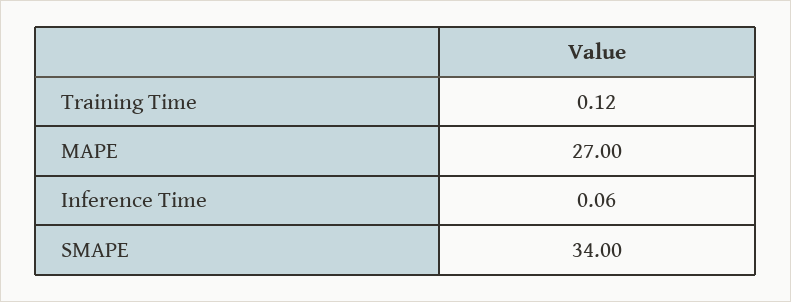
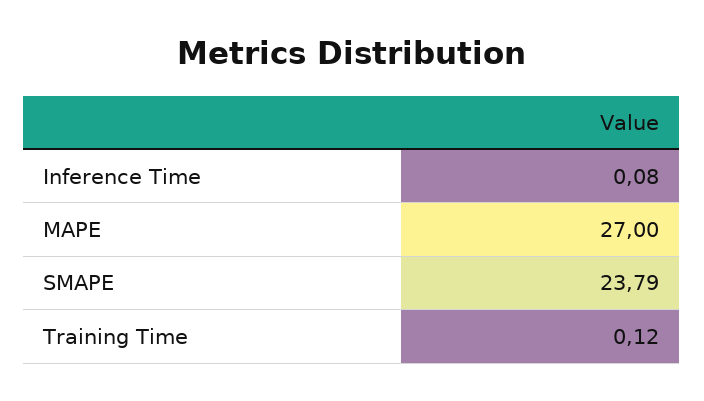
  {
    "Training Time": 0.12,
    "MAPE": 27,
-   "Inference Time": 0.06,
+   "Inference Time": 0.08,
-   "SMAPE": 34
+   "SMAPE": 23.79
  }

